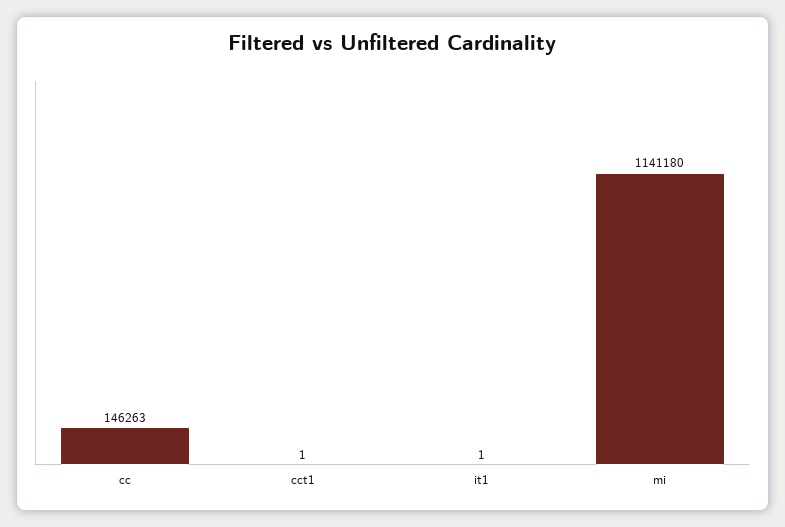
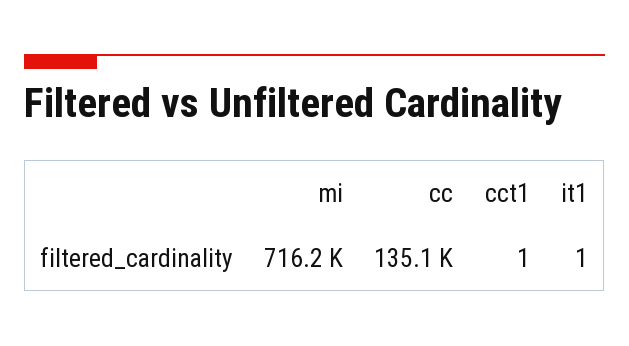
  {
-   "cc": 146263,
+   "cc": 135100,
    "cct1": 1,
    "it1": 1,
-   "mi": 1141180
+   "mi": 716200
  }

